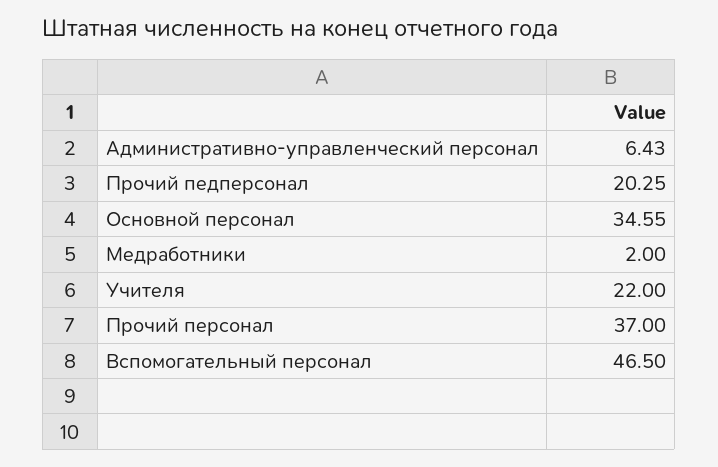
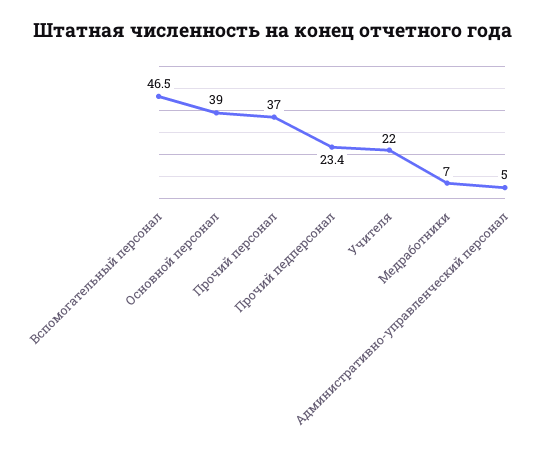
  {
-   "Административно-управленческий персонал": 6.43,
+   "Административно-управленческий персонал": 5,
-   "Прочий педперсонал": 20.25,
+   "Прочий педперсонал": 23.4,
-   "Основной персонал": 34.55,
+   "Основной персонал": 39,
-   "Медработники": 2,
+   "Медработники": 7,
    "Учителя": 22,
    "Прочий персонал": 37,
    "Вспомогательный персонал": 46.5
  }

